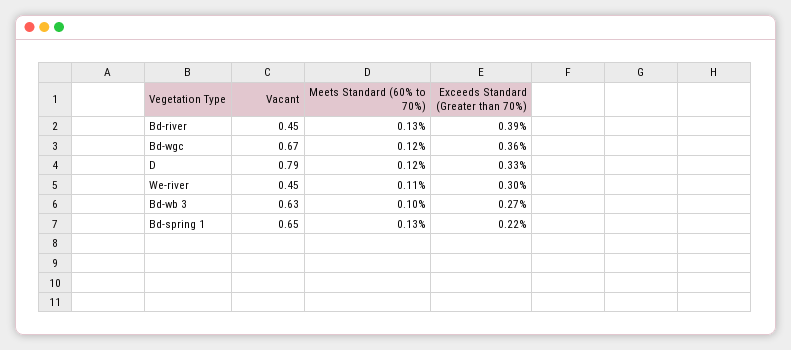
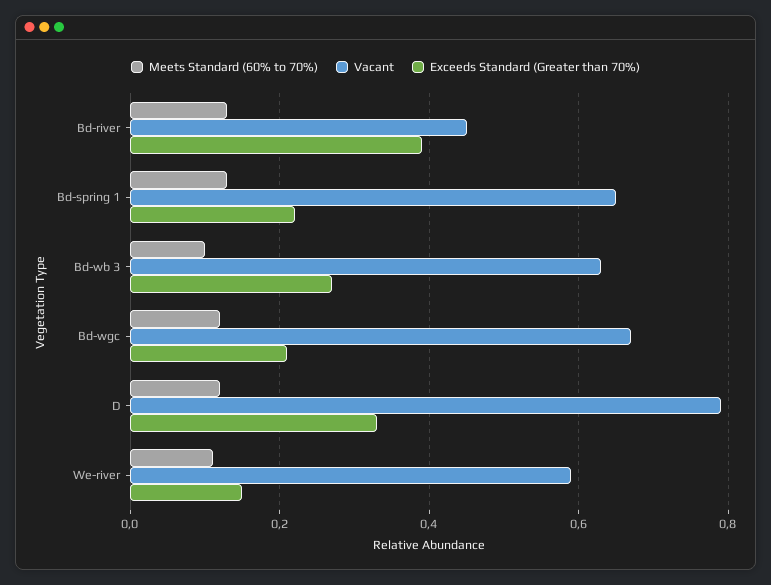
  {
    "Vacant": {
      "Bd-river": 0.45,
      "Bd-wgc": 0.67,
      "D": 0.79,
-     "We-river": 0.45,
+     "We-river": 0.6,
      "Bd-wb 3": 0.63,
      "Bd-spring 1": 0.65
    },
    "Meets Standard (60% to 70%)": {
      "Bd-river": 0.13,
      "Bd-wgc": 0.12,
      "D": 0.12,
      "We-river": 0.11,
      "Bd-wb 3": 0.1,
      "Bd-spring 1": 0.13
    },
    "Exceeds Standard (Greater than 70%)": {
      "Bd-river": 0.39,
-     "Bd-wgc": 0.36,
+     "Bd-wgc": 0.2,
      "D": 0.33,
-     "We-river": 0.3,
+     "We-river": 0.15,
      "Bd-wb 3": 0.27,
      "Bd-spring 1": 0.22
    }
  }

